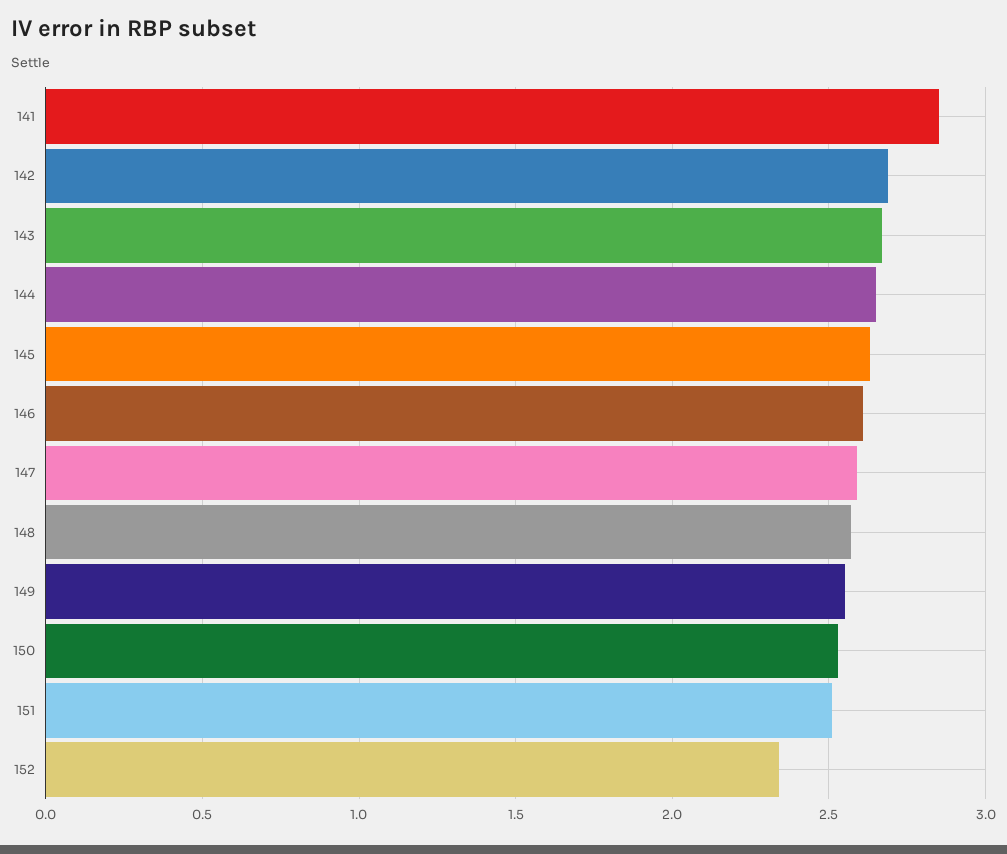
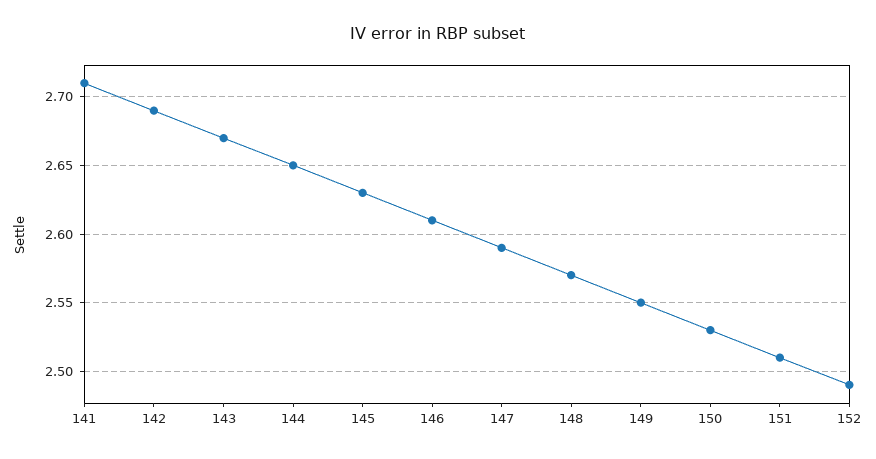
  {
-   "141": 2.85,
+   "141": 2.71,
    "142": 2.69,
    "143": 2.67,
    "144": 2.65,
    "145": 2.63,
    "146": 2.61,
    "147": 2.59,
    "148": 2.57,
    "149": 2.55,
    "150": 2.53,
    "151": 2.51,
-   "152": 2.35
+   "152": 2.49
  }

